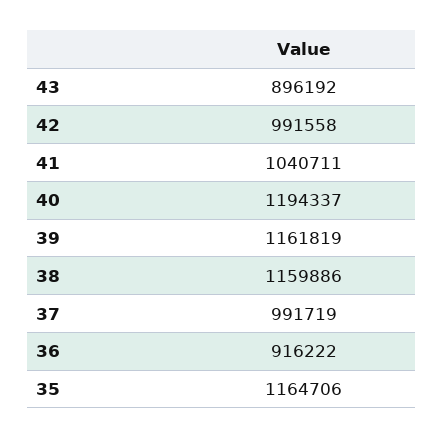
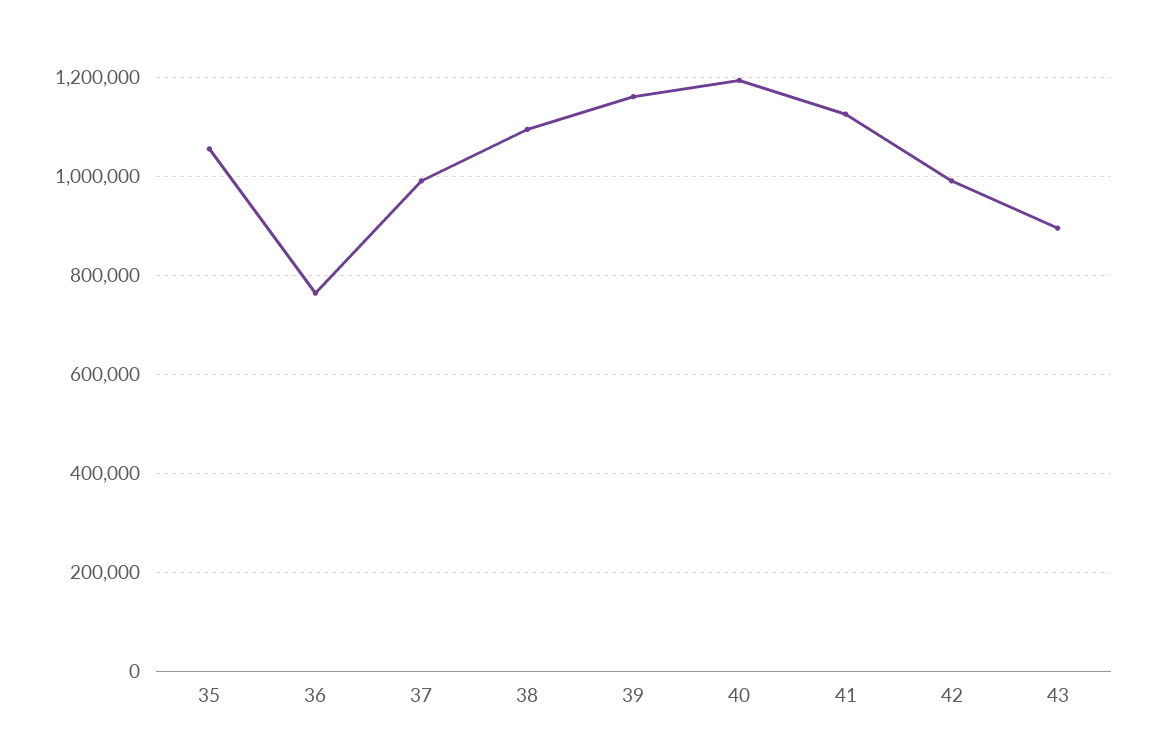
  {
    "43": 896192,
    "42": 991558,
-   "41": 1040711,
+   "41": 1120000,
    "40": 1194337,
    "39": 1161819,
-   "38": 1159886,
+   "38": 1100000,
    "37": 991719,
-   "36": 916222,
+   "36": 760000,
-   "35": 1164706
+   "35": 1060000
  }

